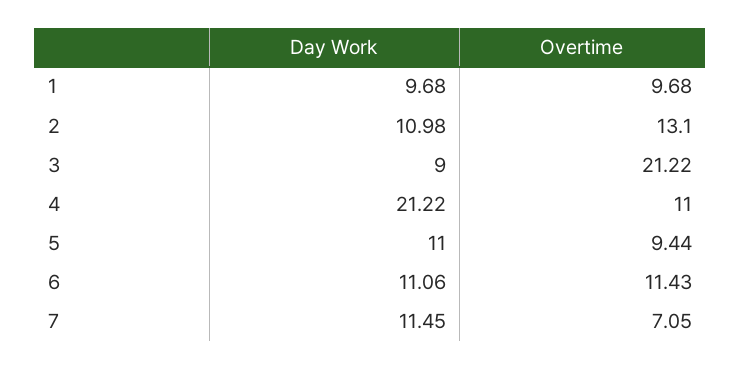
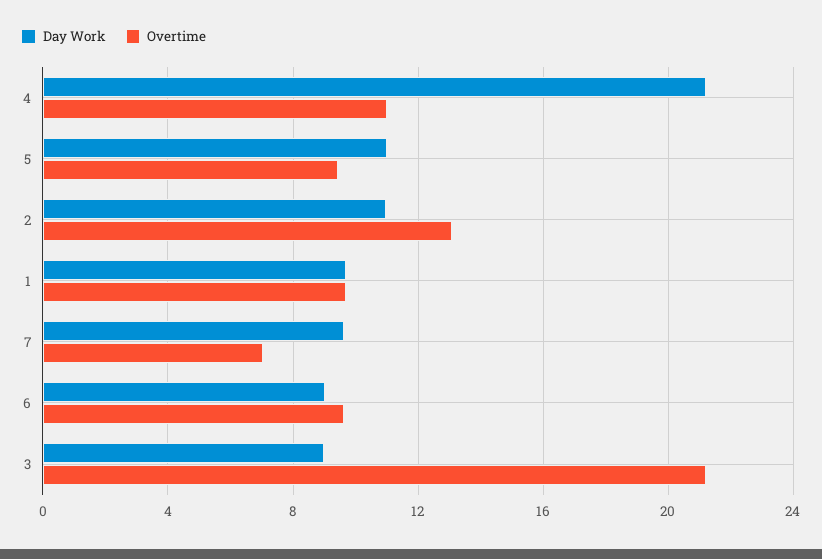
  {
    "Day Work": {
      "1": 9.68,
      "2": 10.98,
      "3": 9,
      "4": 21.22,
      "5": 11,
-     "6": 11.06,
+     "6": 9,
-     "7": 11.45
+     "7": 9.5
    },
    "Overtime": {
      "1": 9.68,
      "2": 13.1,
      "3": 21.22,
      "4": 11,
      "5": 9.44,
-     "6": 11.43,
+     "6": 9.5,
      "7": 7.05
    }
  }

